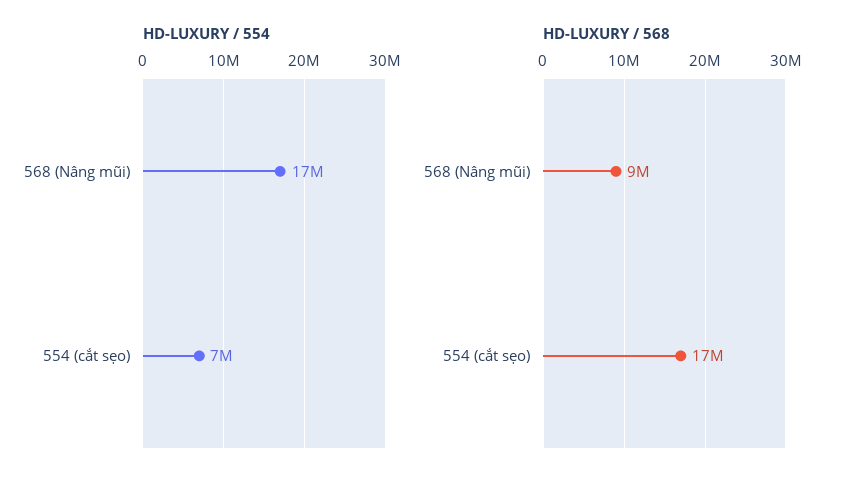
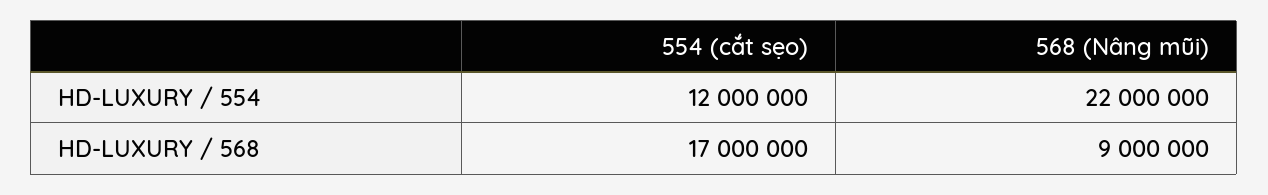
  {
    "HD-LUXURY / 554": {
-     "568 (Nâng mũi)": 17000000,
+     "568 (Nâng mũi)": 22000000,
-     "554 (cắt sẹo)": 7000000
+     "554 (cắt sẹo)": 12000000
    },
    "HD-LUXURY / 568": {
      "568 (Nâng mũi)": 9000000,
      "554 (cắt sẹo)": 17000000
    }
  }

